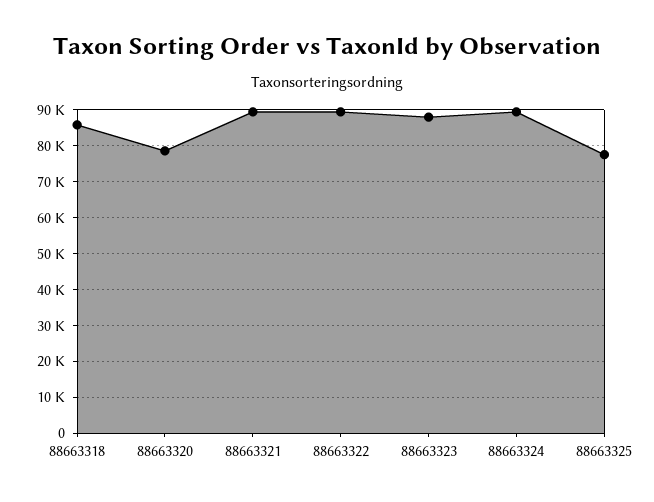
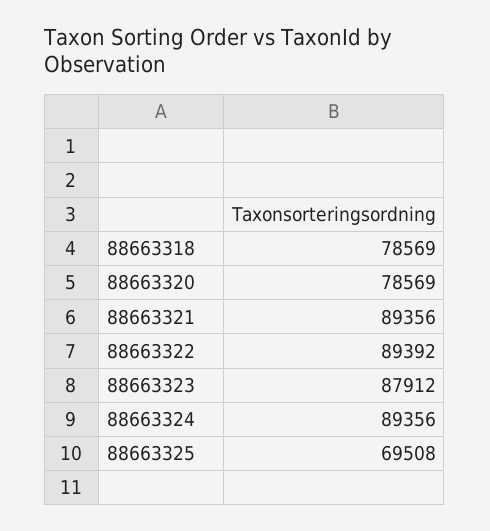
  {
-   "88663318": 86000,
+   "88663318": 78569,
    "88663320": 78569,
    "88663321": 89356,
    "88663322": 89392,
    "88663323": 87912,
    "88663324": 89356,
-   "88663325": 78000
+   "88663325": 69508
  }

